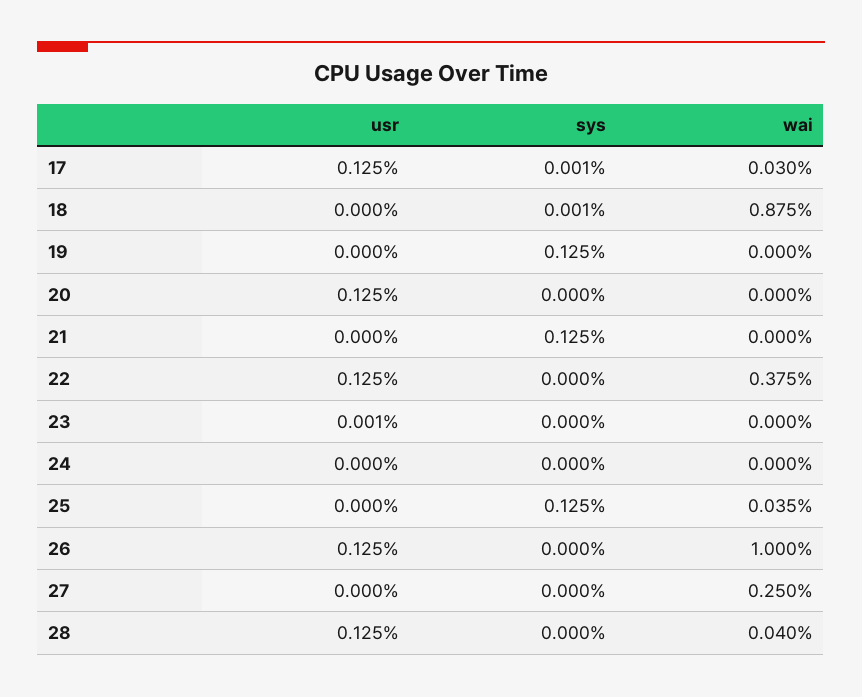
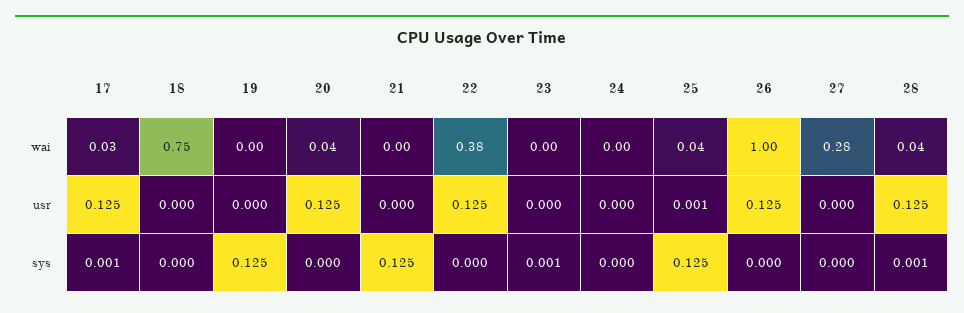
  {
    "usr": {
      "17": 0.125,
      "18": 0,
      "19": 0,
      "20": 0.125,
      "21": 0,
      "22": 0.125,
-     "23": 0.001,
+     "23": 0,
      "24": 0,
-     "25": 0,
+     "25": 0.001,
      "26": 0.125,
      "27": 0,
      "28": 0.125
    },
    "sys": {
      "17": 0.001,
-     "18": 0.001,
+     "18": 0,
      "19": 0.125,
      "20": 0,
      "21": 0.125,
      "22": 0,
-     "23": 0,
+     "23": 0.001,
      "24": 0,
      "25": 0.125,
      "26": 0,
      "27": 0,
-     "28": 0
+     "28": 0.001
    },
    "wai": {
      "17": 0.03,
-     "18": 0.875,
+     "18": 0.75,
      "19": 0,
-     "20": 0,
+     "20": 0.04,
      "21": 0,
      "22": 0.375,
      "23": 0,
      "24": 0,
      "25": 0.035,
      "26": 1,
-     "27": 0.25,
+     "27": 0.28,
      "28": 0.04
    }
  }

